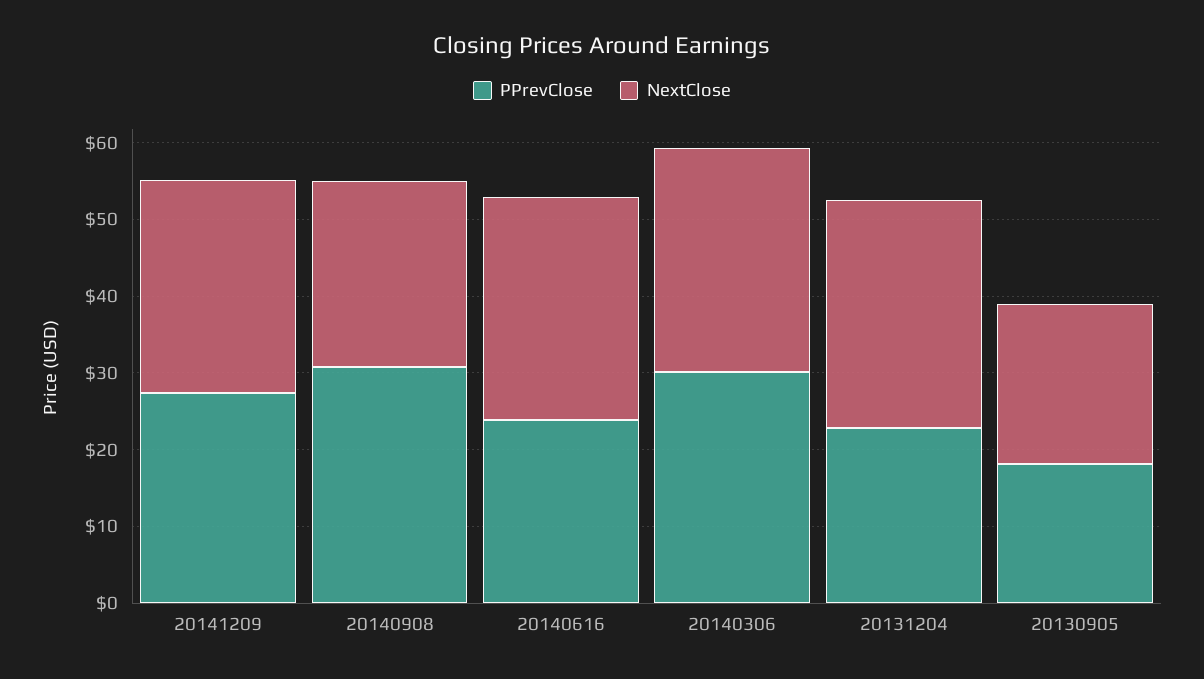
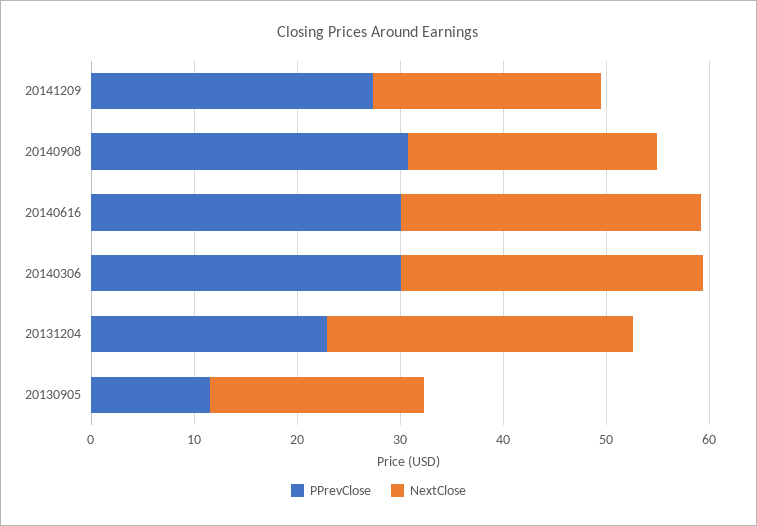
  {
    "PPrevClose": {
      "20141209": 28,
      "20140908": 30,
-     "20140616": 24,
+     "20140616": 30,
      "20140306": 30,
      "20131204": 22,
-     "20130905": 18
+     "20130905": 12
    },
    "NextClose": {
-     "20141209": 28,
+     "20141209": 22,
      "20140908": 24,
      "20140616": 30,
      "20140306": 30,
      "20131204": 30,
      "20130905": 20
    }
  }

